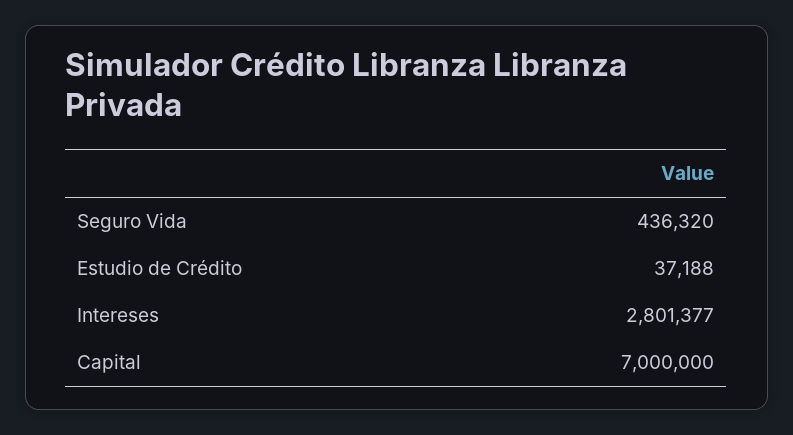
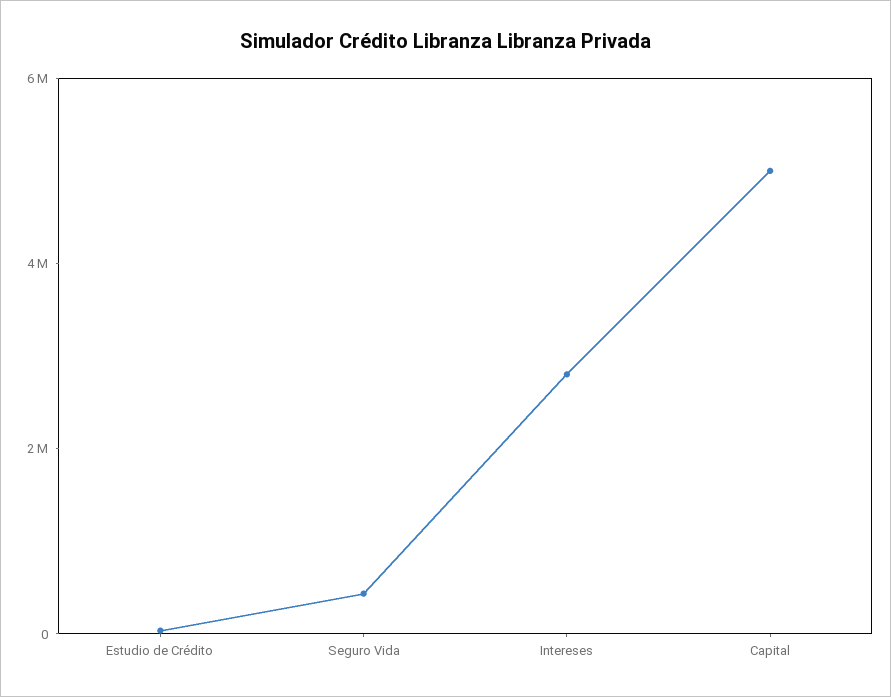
  {
    "Seguro Vida": 436320,
    "Estudio de Crédito": 37188,
    "Intereses": 2801377,
-   "Capital": 7000000
+   "Capital": 5000000
  }

